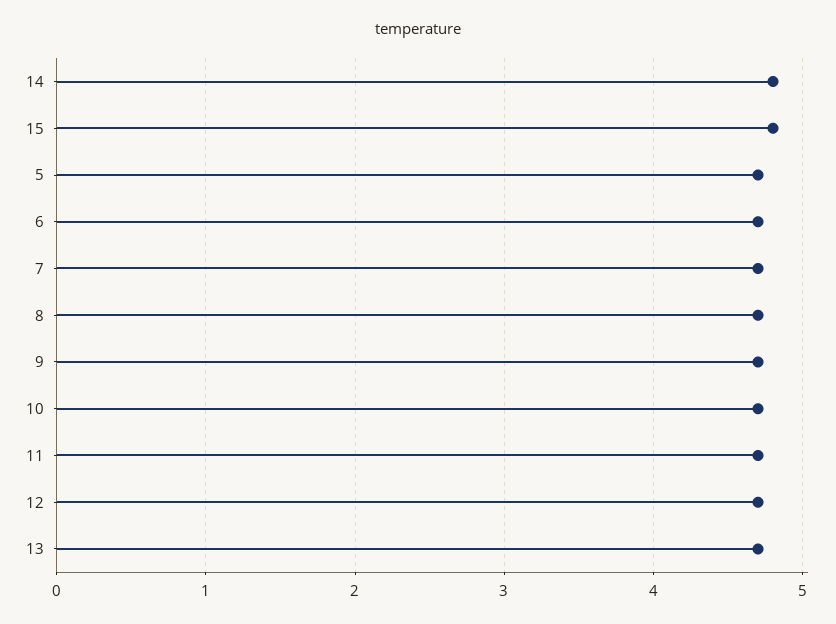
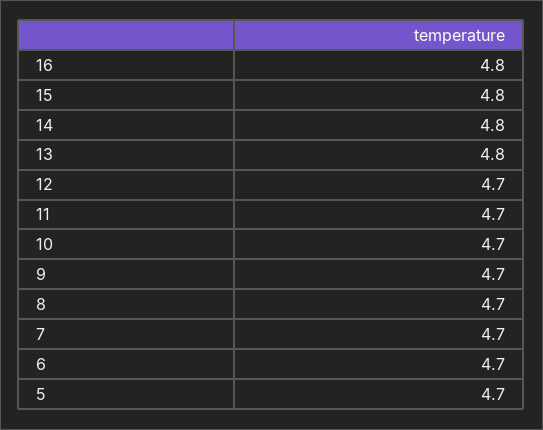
  {
    "14": 4.8,
    "15": 4.8,
    "5": 4.7,
    "6": 4.7,
    "7": 4.7,
    "8": 4.7,
    "9": 4.7,
    "10": 4.7,
    "11": 4.7,
    "12": 4.7,
-   "13": 4.7
+   "13": 4.8,
+   "16": 4.8
  }

